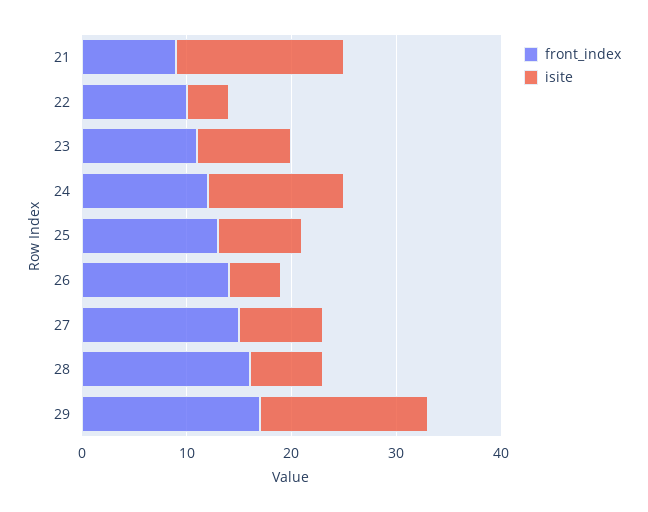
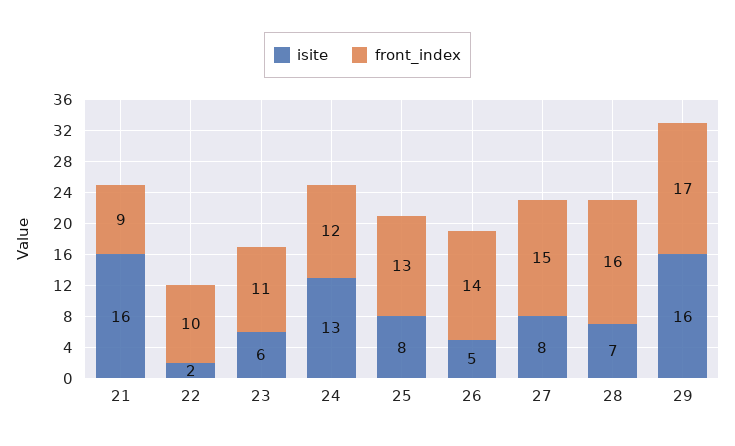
  {
    "front_index": {
      "21": 9,
      "22": 10,
      "23": 11,
      "24": 12,
      "25": 13,
      "26": 14,
      "27": 15,
      "28": 16,
      "29": 17
    },
    "isite": {
      "21": 16,
-     "22": 4,
+     "22": 2,
-     "23": 9,
+     "23": 6,
      "24": 13,
      "25": 8,
      "26": 5,
      "27": 8,
      "28": 7,
      "29": 16
    }
  }

